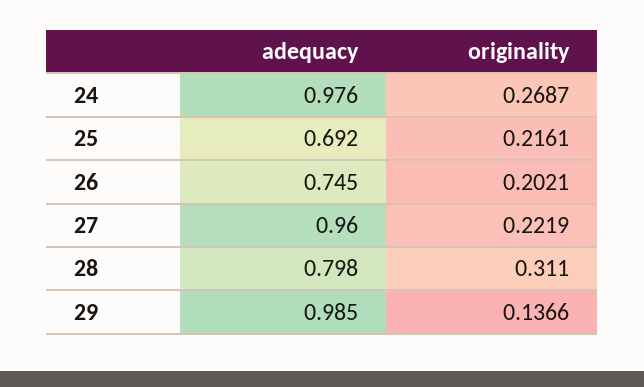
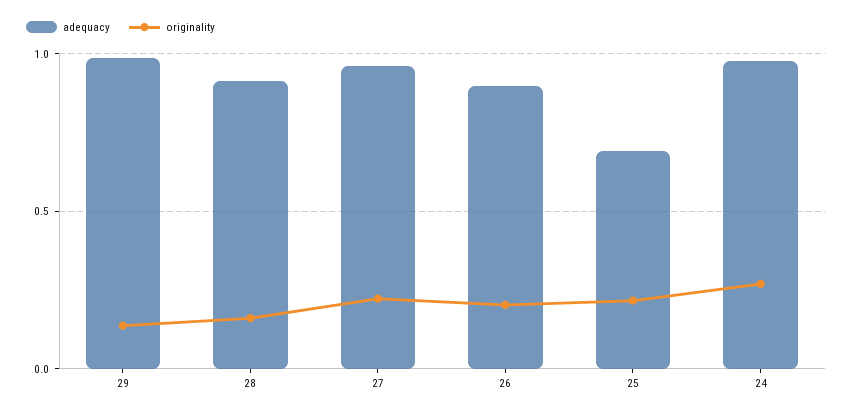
  {
    "adequacy": {
      "24": 0.976,
      "25": 0.692,
-     "26": 0.745,
+     "26": 0.9,
      "27": 0.96,
-     "28": 0.798,
+     "28": 0.9,
      "29": 0.985
    },
    "originality": {
      "24": 0.2687,
      "25": 0.2161,
      "26": 0.2021,
      "27": 0.2219,
-     "28": 0.311,
+     "28": 0.15,
      "29": 0.1366
    }
  }

